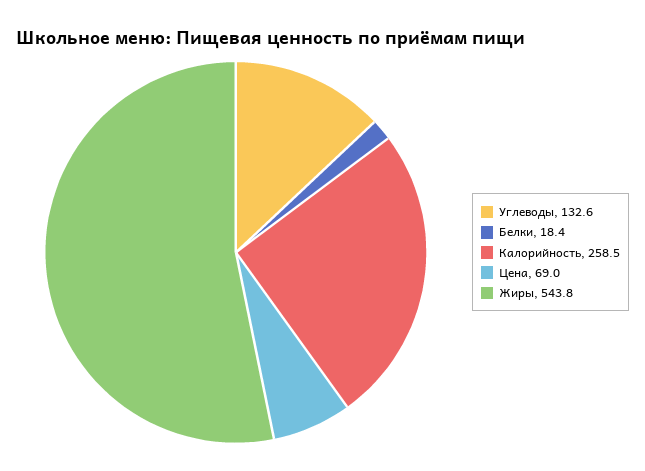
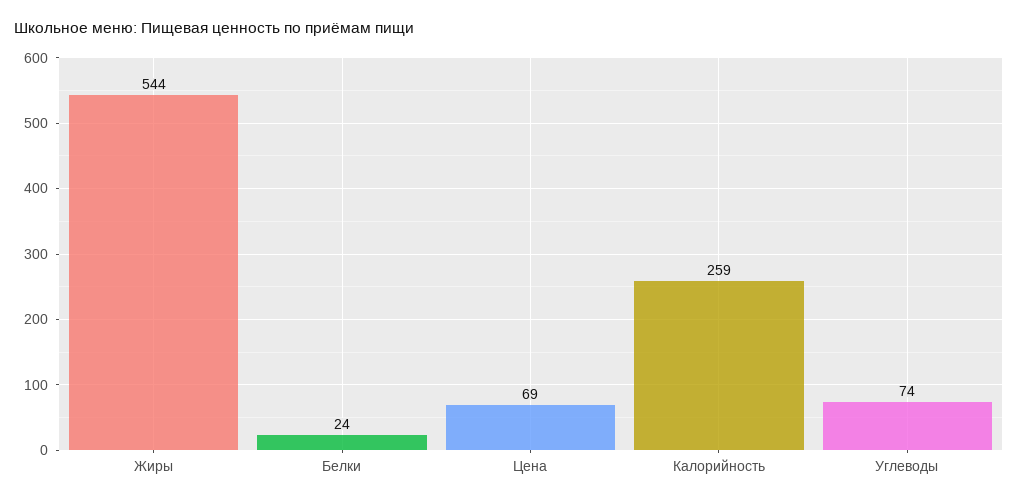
  {
-   "Углеводы": 132.6,
+   "Углеводы": 74,
-   "Белки": 18.4,
+   "Белки": 24,
    "Калорийность": 258.5,
    "Цена": 69,
    "Жиры": 543.8
  }

